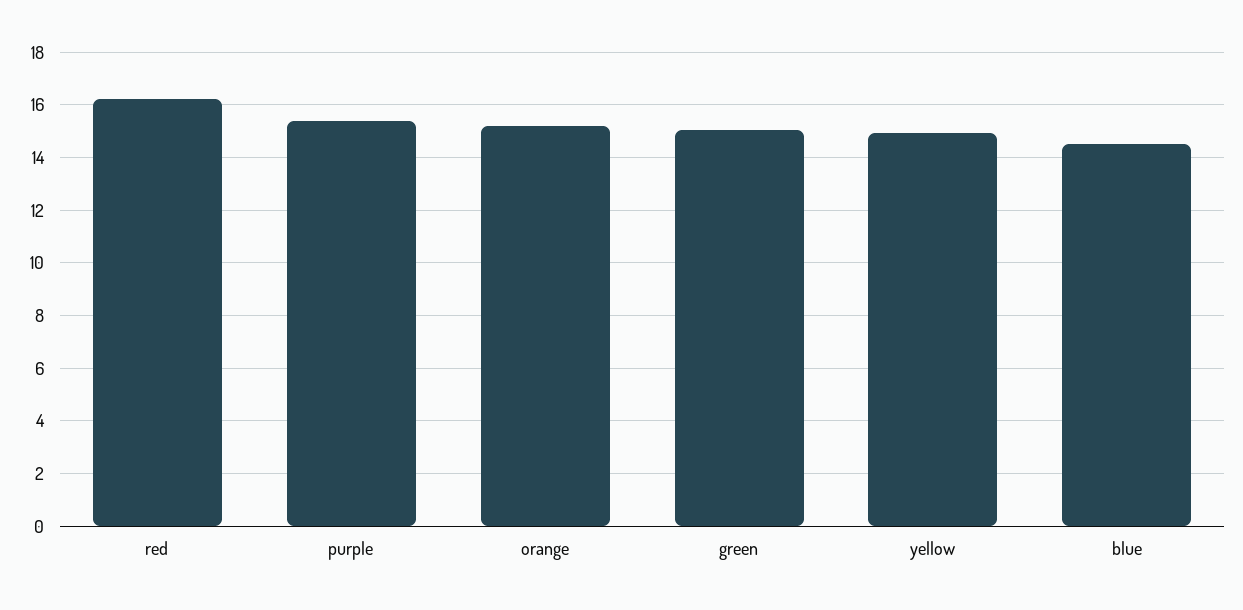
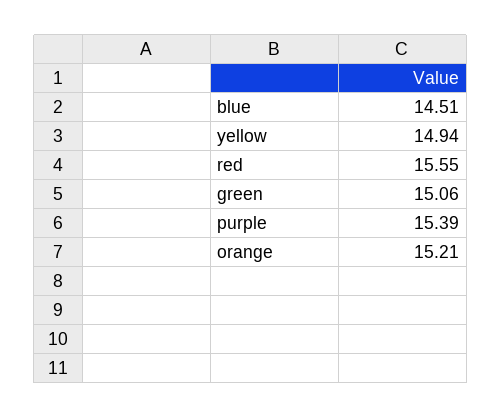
  {
-   "red": 16.25,
+   "red": 15.55,
    "purple": 15.39,
    "orange": 15.21,
    "green": 15.06,
    "yellow": 14.94,
    "blue": 14.51
  }

